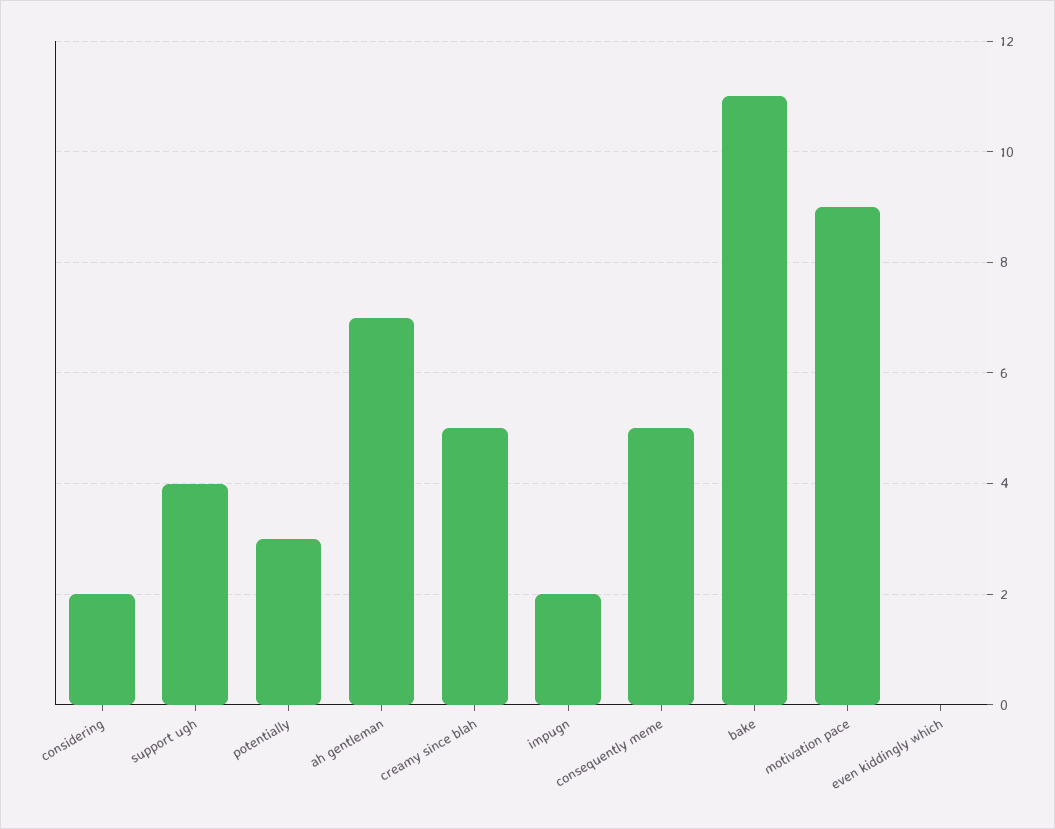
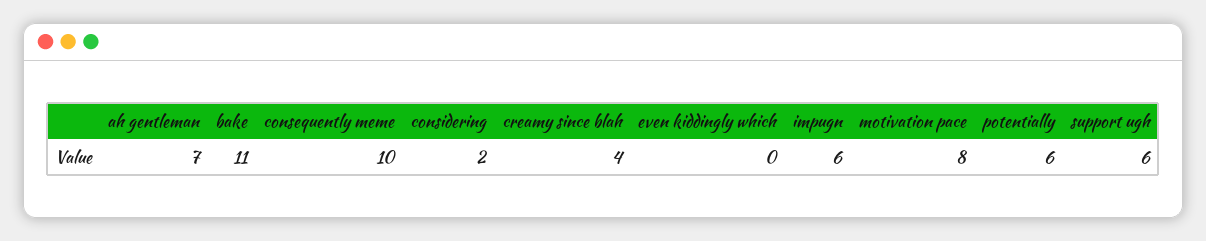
  {
    "considering": 2,
-   "support ugh": 4,
+   "support ugh": 6,
-   "potentially": 3,
+   "potentially": 6,
    "ah gentleman": 7,
-   "creamy since blah": 5,
+   "creamy since blah": 4,
-   "impugn": 2,
+   "impugn": 6,
-   "consequently meme": 5,
+   "consequently meme": 10,
    "bake": 11,
-   "motivation pace": 9,
+   "motivation pace": 8,
    "even kiddingly which": 0
  }

